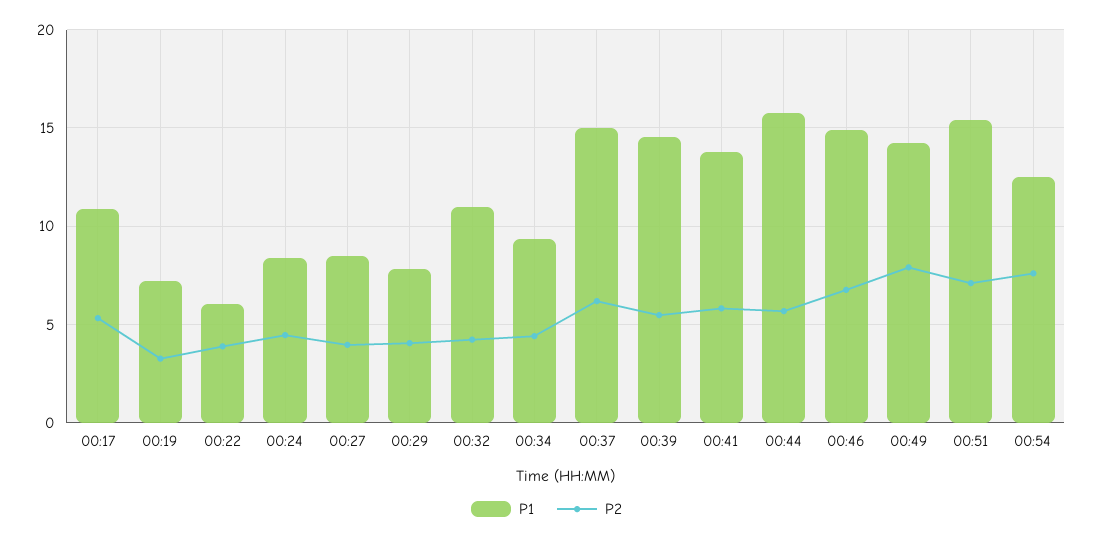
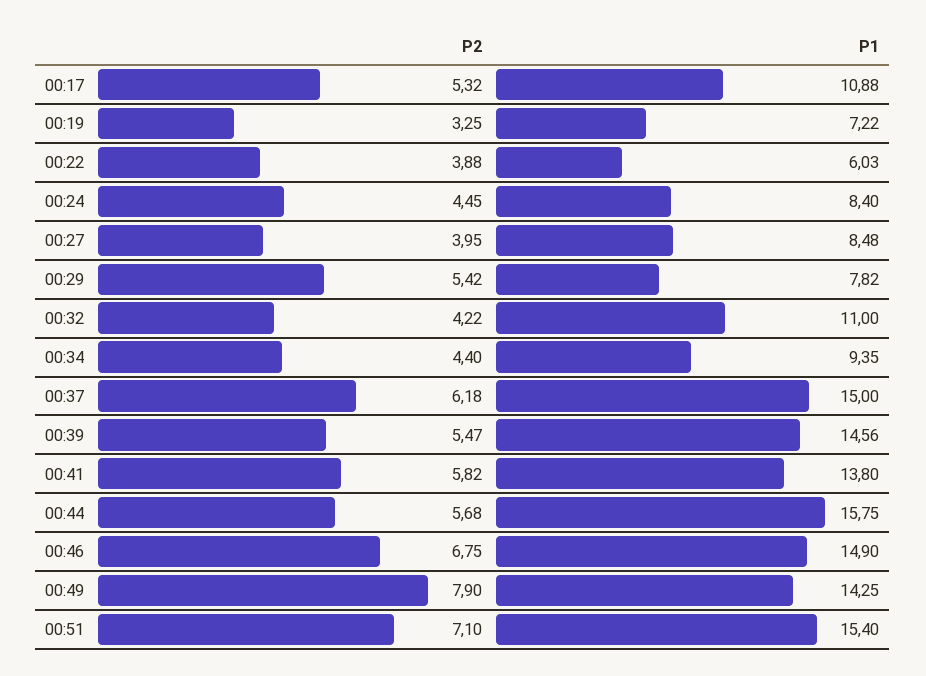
  {
    "P1": {
      "00:17": 10.88,
      "00:19": 7.22,
      "00:22": 6.03,
      "00:24": 8.4,
      "00:27": 8.48,
      "00:29": 7.82,
      "00:32": 11,
      "00:34": 9.35,
      "00:37": 15,
      "00:39": 14.56,
      "00:41": 13.8,
      "00:44": 15.75,
      "00:46": 14.9,
      "00:49": 14.25,
-     "00:51": 15.4,
+     "00:51": 15.4
-     "00:54": 12.5
    },
    "P2": {
      "00:17": 5.32,
      "00:19": 3.25,
      "00:22": 3.88,
      "00:24": 4.45,
      "00:27": 3.95,
-     "00:29": 4,
+     "00:29": 5.42,
      "00:32": 4.22,
      "00:34": 4.4,
      "00:37": 6.18,
      "00:39": 5.47,
      "00:41": 5.82,
      "00:44": 5.68,
      "00:46": 6.75,
      "00:49": 7.9,
-     "00:51": 7.1,
+     "00:51": 7.1
-     "00:54": 7.5
    }
  }

